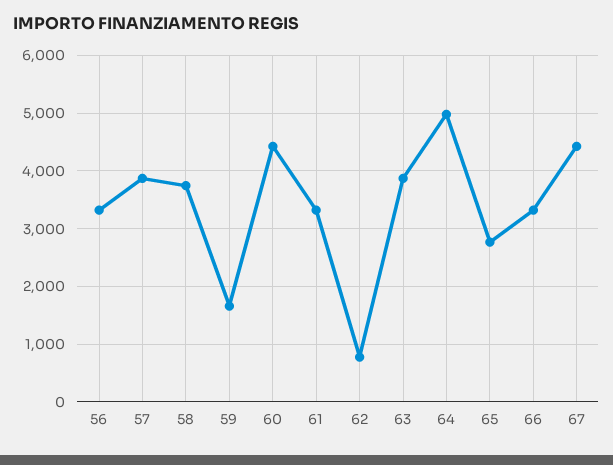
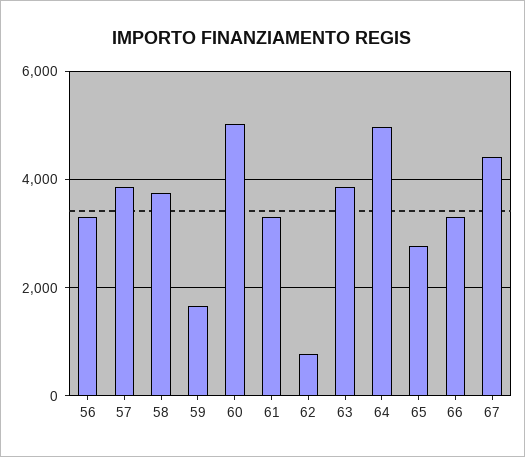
  {
    "56": 3400,
    "57": 3800,
    "58": 3800,
    "59": 1600,
-   "60": 4400,
+   "60": 5000,
    "61": 3400,
    "62": 800,
    "63": 3800,
    "64": 5000,
    "65": 2800,
    "66": 3400,
    "67": 4400
  }

